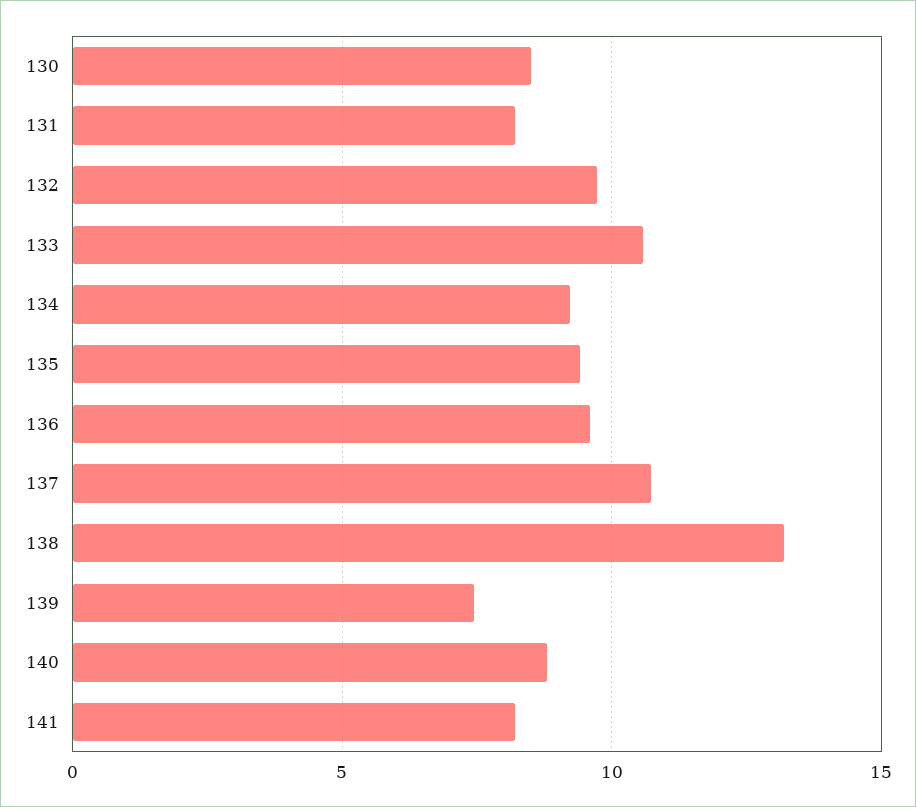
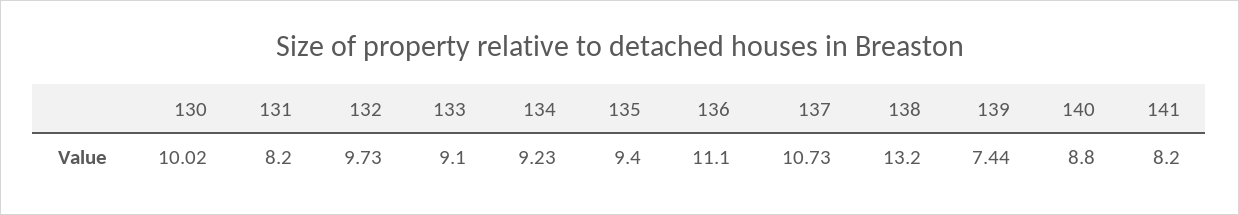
  {
-   "130": 8.5,
+   "130": 10.02,
    "131": 8.2,
    "132": 9.73,
-   "133": 10.5,
+   "133": 9.1,
    "134": 9.23,
    "135": 9.4,
-   "136": 9.5,
+   "136": 11.1,
    "137": 10.73,
    "138": 13.2,
    "139": 7.44,
    "140": 8.8,
    "141": 8.2
  }

